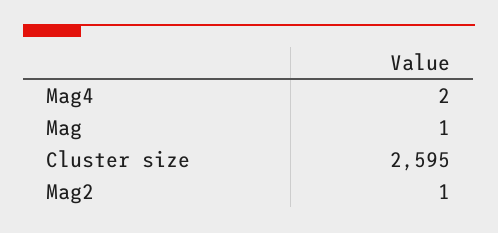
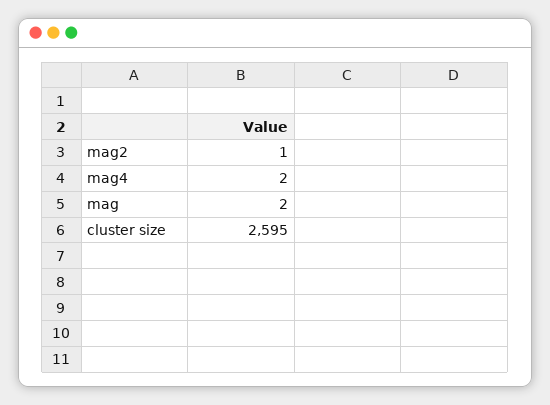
  {
    "Mag4": 2,
-   "Mag": 1,
+   "Mag": 2,
    "Cluster size": 2595,
    "Mag2": 1
  }

